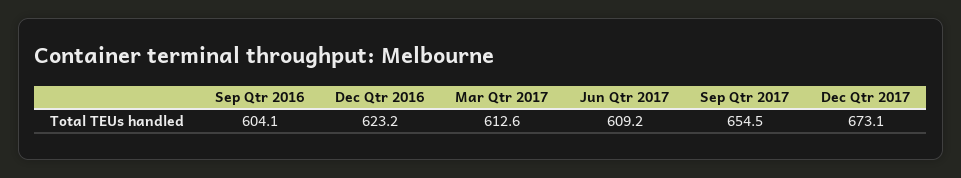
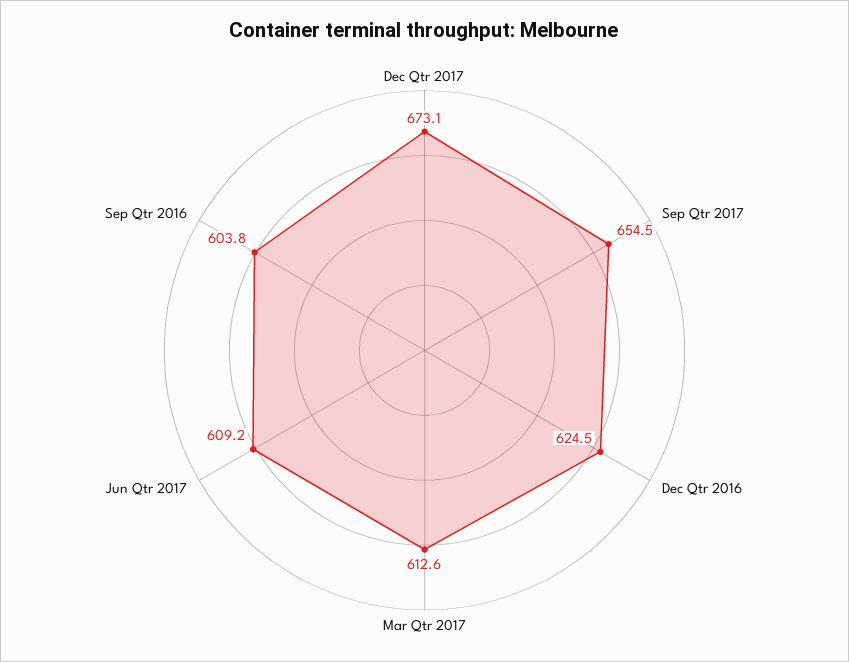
  {
-   "Sep Qtr 2016": 604.1,
+   "Sep Qtr 2016": 603.8,
-   "Dec Qtr 2016": 623.2,
+   "Dec Qtr 2016": 624.5,
    "Mar Qtr 2017": 612.6,
    "Jun Qtr 2017": 609.2,
    "Sep Qtr 2017": 654.5,
    "Dec Qtr 2017": 673.1
  }

